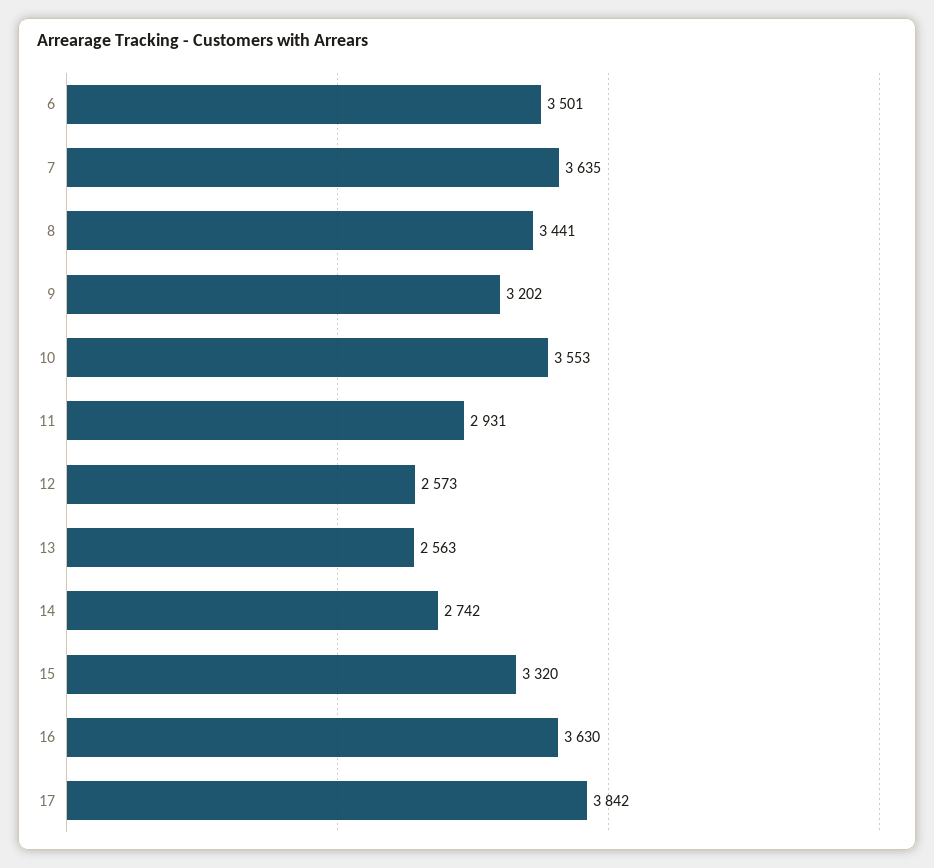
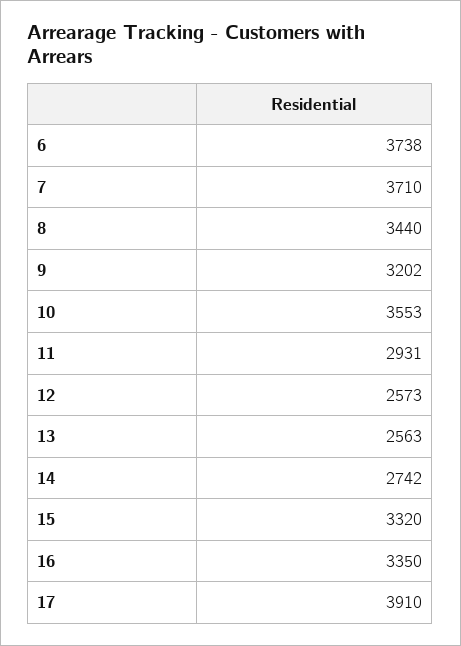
  {
-   "6": 3501,
+   "6": 3738,
-   "7": 3635,
+   "7": 3710,
-   "8": 3441,
+   "8": 3440,
    "9": 3202,
    "10": 3553,
    "11": 2931,
    "12": 2573,
    "13": 2563,
    "14": 2742,
    "15": 3320,
-   "16": 3630,
+   "16": 3350,
-   "17": 3842
+   "17": 3910
  }

